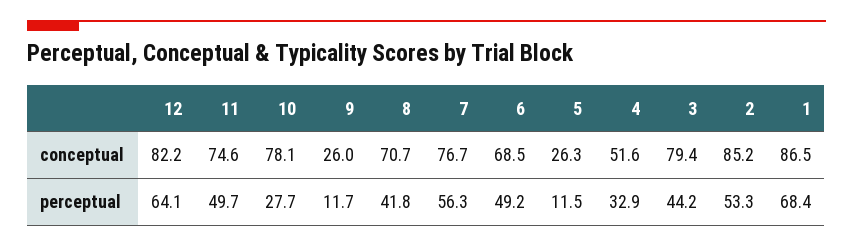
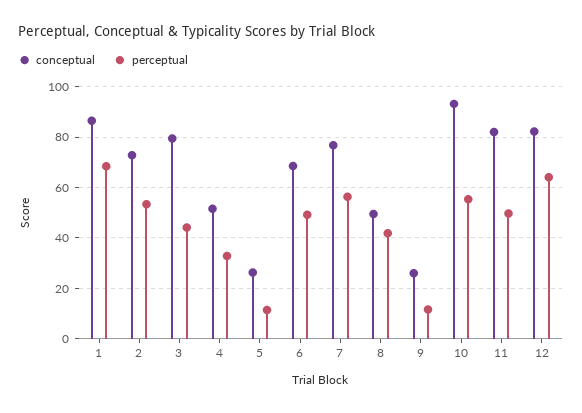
  {
    "conceptual": {
      "12": 82.2,
-     "11": 74.6,
+     "11": 82.5,
-     "10": 78.1,
+     "10": 92.5,
      "9": 26,
-     "8": 70.7,
+     "8": 50,
      "7": 76.7,
      "6": 68.5,
      "5": 26.3,
      "4": 51.6,
      "3": 79.4,
-     "2": 85.2,
+     "2": 72.5,
      "1": 86.5
    },
    "perceptual": {
      "12": 64.1,
      "11": 49.7,
-     "10": 27.7,
+     "10": 55,
      "9": 11.7,
      "8": 41.8,
      "7": 56.3,
      "6": 49.2,
      "5": 11.5,
      "4": 32.9,
      "3": 44.2,
      "2": 53.3,
      "1": 68.4
    }
  }

